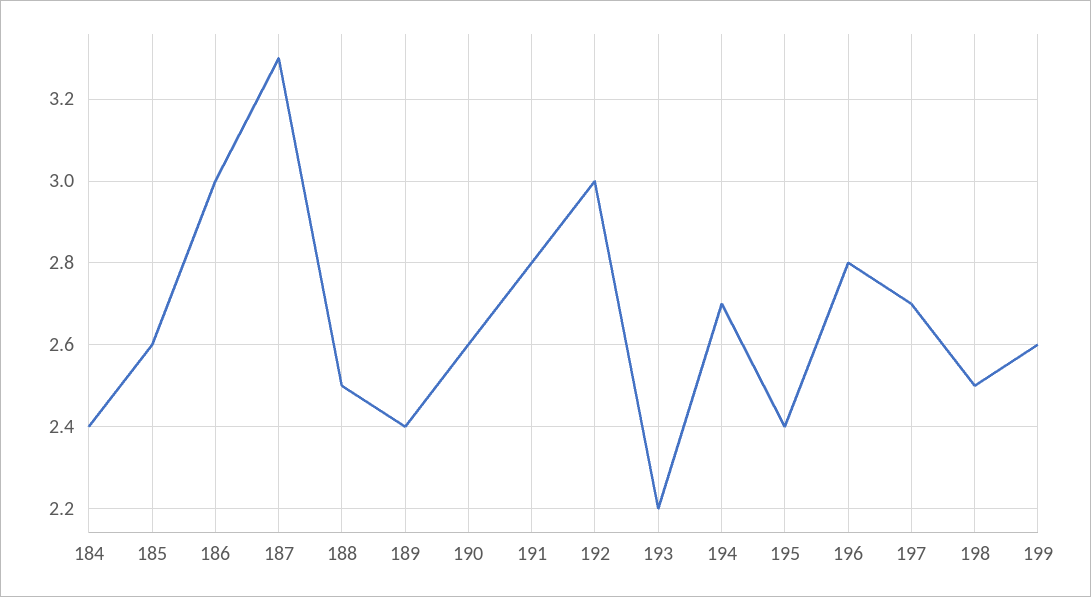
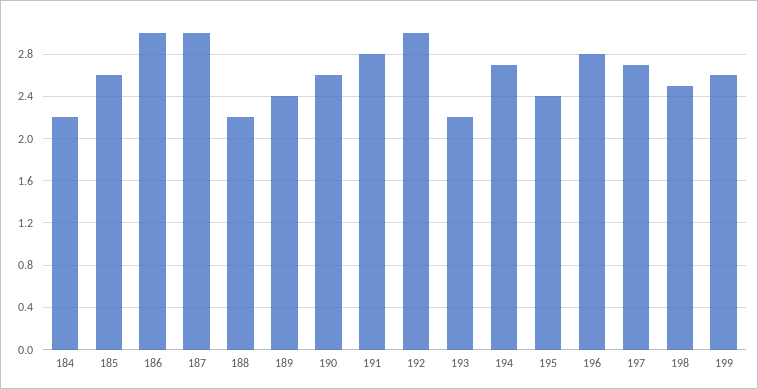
  {
-   "184": 2.4,
+   "184": 2.2,
    "185": 2.6,
    "186": 3,
-   "187": 3.3,
+   "187": 3,
-   "188": 2.5,
+   "188": 2.2,
    "189": 2.4,
    "190": 2.6,
    "191": 2.8,
    "192": 3,
    "193": 2.2,
    "194": 2.7,
    "195": 2.4,
    "196": 2.8,
    "197": 2.7,
    "198": 2.5,
    "199": 2.6
  }

